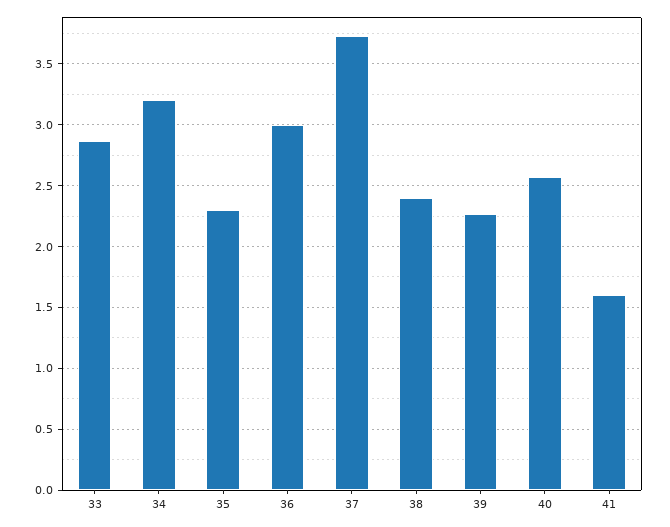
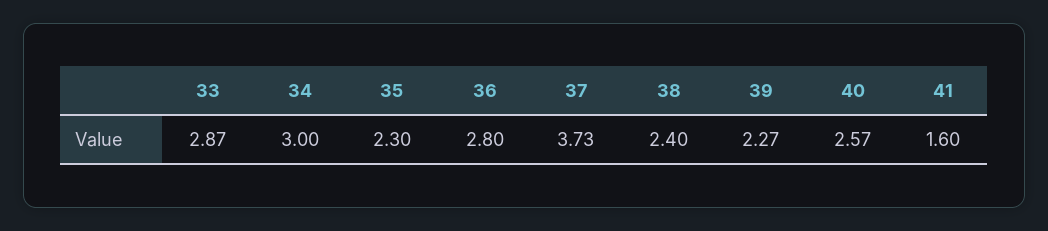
  {
    "33": 2.87,
-   "34": 3.2,
+   "34": 3,
    "35": 2.3,
-   "36": 3,
+   "36": 2.8,
    "37": 3.73,
    "38": 2.4,
    "39": 2.27,
    "40": 2.57,
    "41": 1.6
  }

